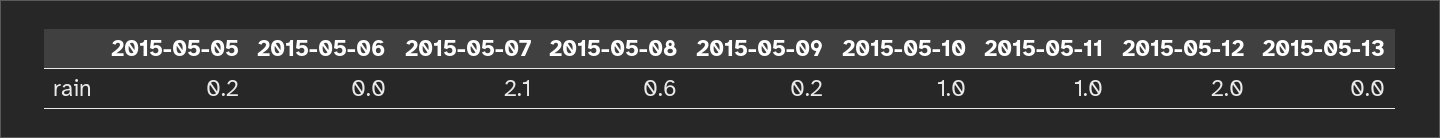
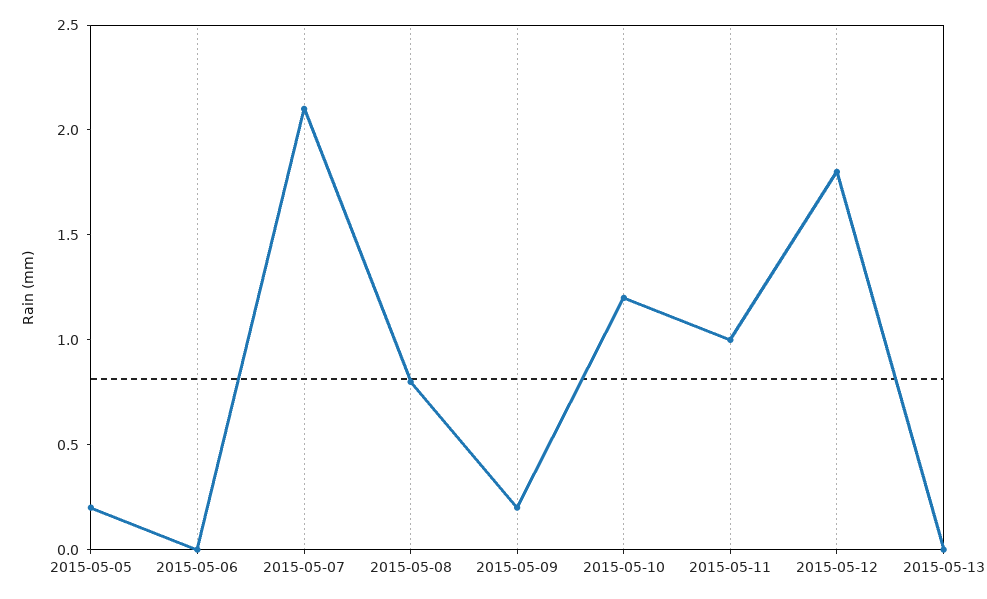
  {
    "2015-05-05": 0.2,
    "2015-05-06": 0,
    "2015-05-07": 2.1,
-   "2015-05-08": 0.6,
+   "2015-05-08": 0.8,
    "2015-05-09": 0.2,
-   "2015-05-10": 1,
+   "2015-05-10": 1.2,
    "2015-05-11": 1,
-   "2015-05-12": 2,
+   "2015-05-12": 1.8,
    "2015-05-13": 0
  }

